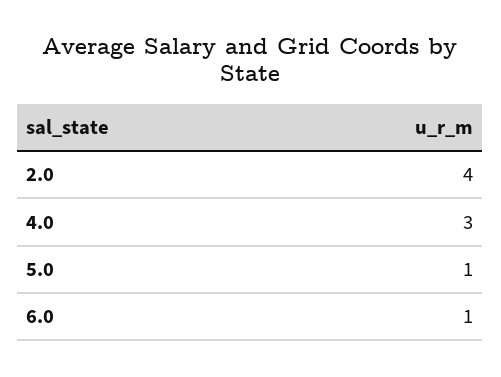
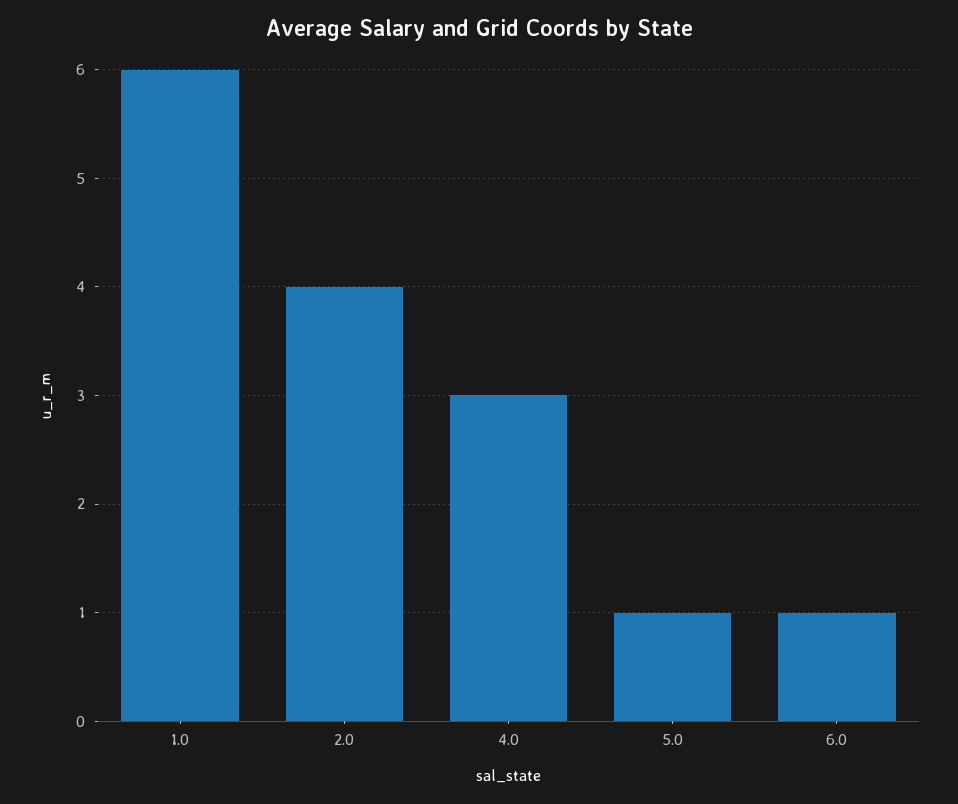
  {
    "2.0": 4,
    "4.0": 3,
    "5.0": 1,
-   "6.0": 1
+   "6.0": 1,
+   "1.0": 6
  }

